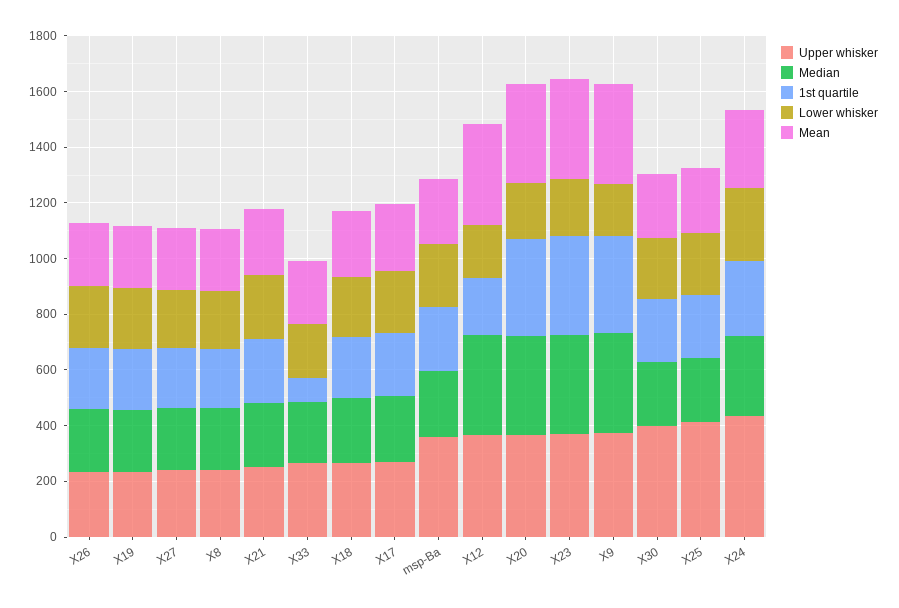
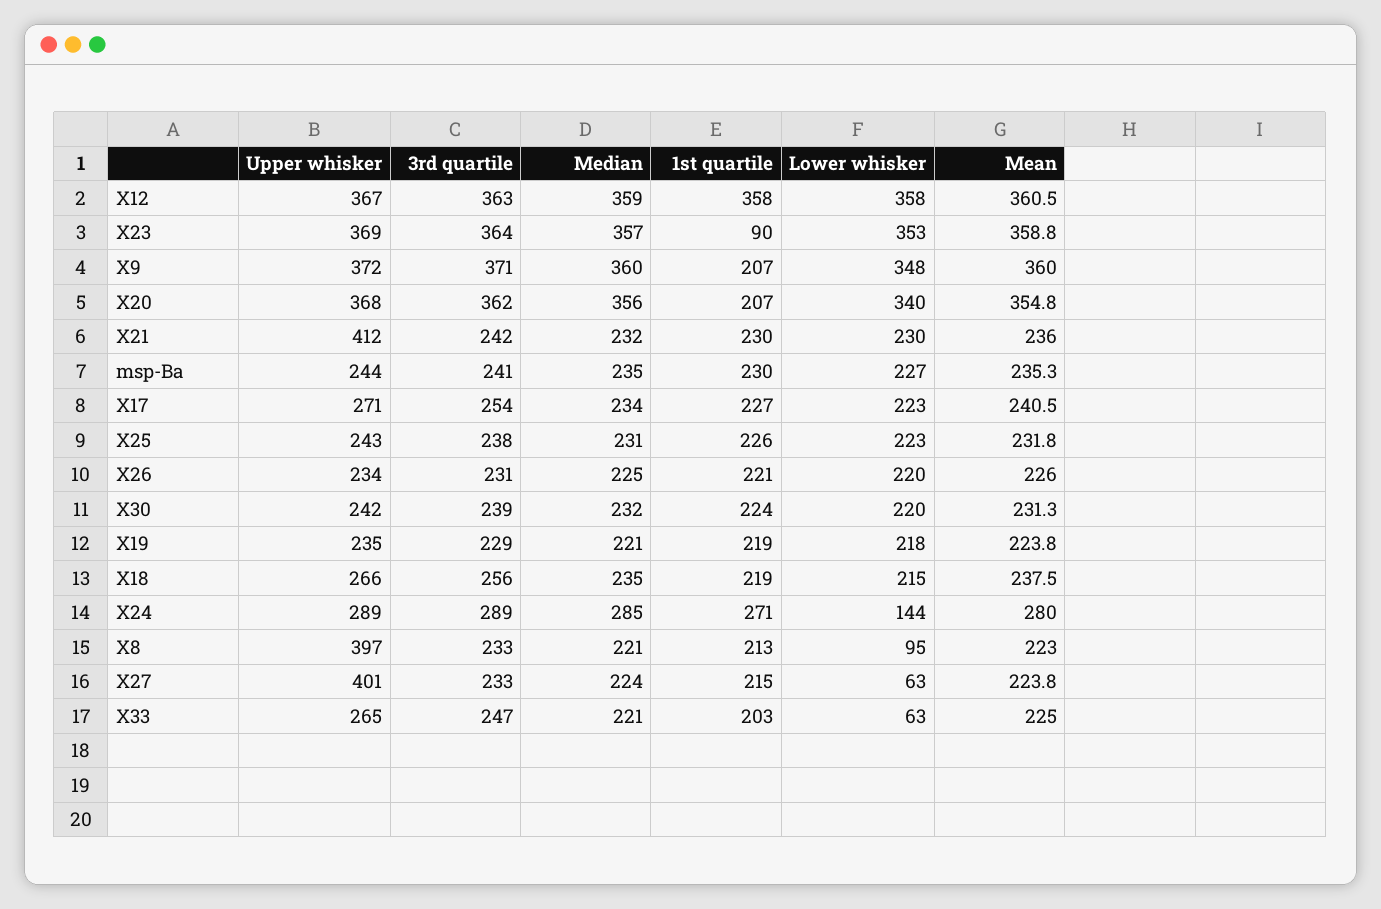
  {
    "Upper whisker": {
      "X26": 234,
      "X19": 235,
-     "X27": 250,
+     "X27": 401,
-     "X8": 250,
+     "X8": 397,
-     "X21": 250,
+     "X21": 412,
      "X33": 265,
      "X18": 266,
      "X17": 271,
-     "msp-Ba": 350,
+     "msp-Ba": 244,
      "X12": 367,
      "X20": 368,
      "X23": 369,
      "X9": 372,
-     "X30": 400,
+     "X30": 242,
-     "X25": 400,
+     "X25": 243,
-     "X24": 450
+     "X24": 289
    },
    "Median": {
      "X26": 225,
      "X19": 221,
      "X27": 224,
      "X8": 221,
      "X21": 232,
      "X33": 221,
      "X18": 235,
      "X17": 234,
      "msp-Ba": 235,
      "X12": 359,
      "X20": 356,
      "X23": 357,
      "X9": 360,
      "X30": 232,
      "X25": 231,
      "X24": 285
    },
    "1st quartile": {
      "X26": 221,
      "X19": 219,
      "X27": 215,
      "X8": 213,
      "X21": 230,
-     "X33": 100,
+     "X33": 203,
      "X18": 219,
      "X17": 227,
      "msp-Ba": 230,
-     "X12": 200,
+     "X12": 358,
-     "X20": 350,
+     "X20": 207,
-     "X23": 350,
+     "X23": 90,
-     "X9": 350,
+     "X9": 207,
      "X30": 224,
      "X25": 226,
      "X24": 271
    },
    "Lower whisker": {
      "X26": 220,
      "X19": 218,
-     "X27": 200,
+     "X27": 63,
-     "X8": 200,
+     "X8": 95,
      "X21": 230,
-     "X33": 200,
+     "X33": 63,
      "X18": 215,
      "X17": 223,
      "msp-Ba": 227,
-     "X12": 200,
+     "X12": 358,
-     "X20": 200,
+     "X20": 340,
-     "X23": 200,
+     "X23": 353,
-     "X9": 200,
+     "X9": 348,
      "X30": 220,
      "X25": 223,
-     "X24": 250
+     "X24": 144
    },
    "Mean": {
      "X26": 226,
      "X19": 223.8,
      "X27": 223.8,
      "X8": 223,
      "X21": 236,
      "X33": 225,
      "X18": 237.5,
      "X17": 240.5,
      "msp-Ba": 235.3,
      "X12": 360.5,
      "X20": 354.8,
      "X23": 358.8,
      "X9": 360,
      "X30": 231.3,
      "X25": 231.8,
      "X24": 280
-   }
+   },
+   "3rd quartile": {
+     "X12": 363,
+     "X23": 364,
+     "X9": 371,
+     "X20": 362,
+     "X21": 242,
+     "msp-Ba": 241,
+     "X17": 254,
+     "X25": 238,
+     "X26": 231,
+     "X30": 239,
+     "X19": 229,
+     "X18": 256,
+     "X24": 289,
+     "X8": 233,
+     "X27": 233,
+     "X33": 247
+   }
  }

